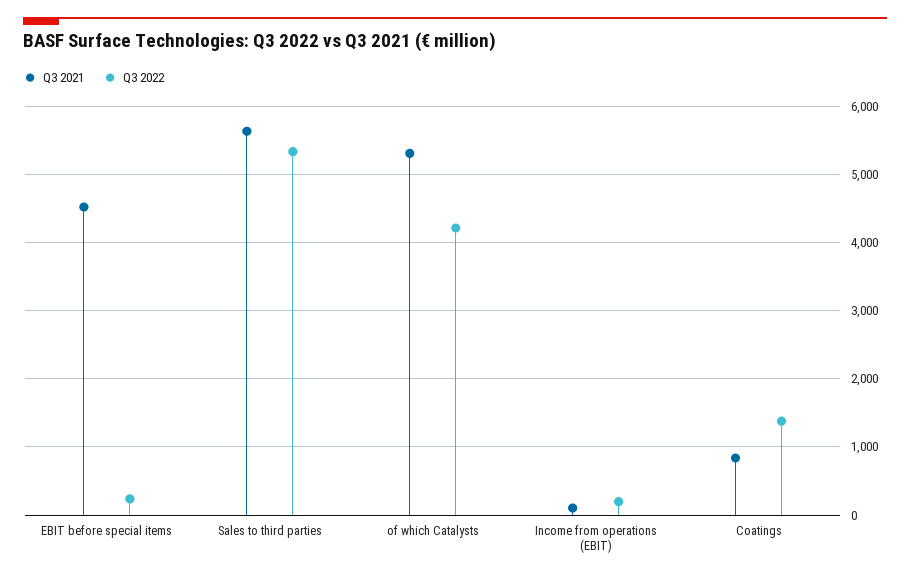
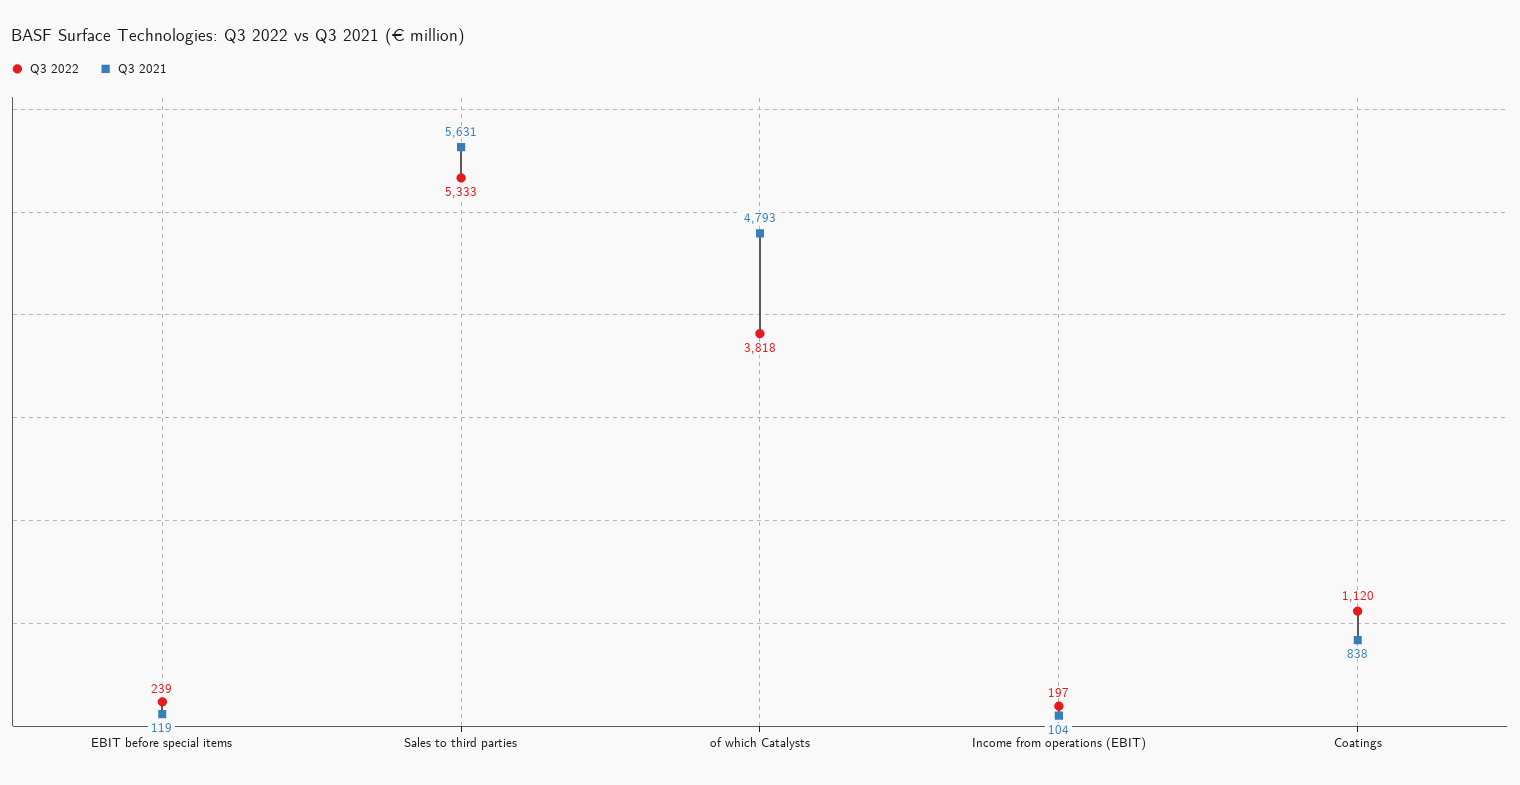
  {
    "Q3 2021": {
-     "EBIT before special items": 4500,
+     "EBIT before special items": 119,
      "Sales to third parties": 5631,
-     "of which Catalysts": 5300,
+     "of which Catalysts": 4793,
      "Income from operations (EBIT)": 104,
      "Coatings": 838
    },
    "Q3 2022": {
      "EBIT before special items": 239,
      "Sales to third parties": 5333,
-     "of which Catalysts": 4200,
+     "of which Catalysts": 3818,
      "Income from operations (EBIT)": 197,
-     "Coatings": 1400
+     "Coatings": 1120
    }
  }

